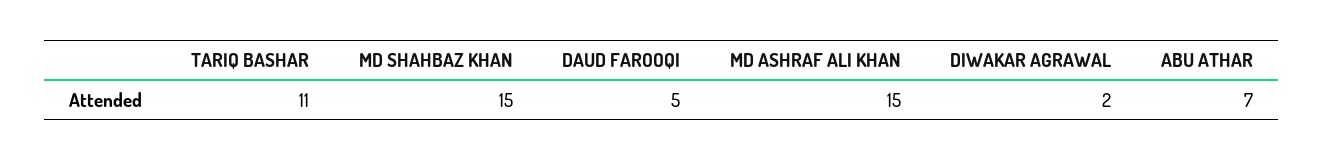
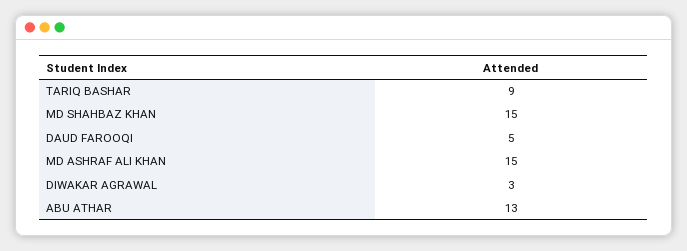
  {
-   "TARIQ BASHAR": 11,
+   "TARIQ BASHAR": 9,
    "MD SHAHBAZ KHAN": 15,
    "DAUD FAROOQI": 5,
    "MD ASHRAF ALI KHAN": 15,
-   "DIWAKAR AGRAWAL": 2,
+   "DIWAKAR AGRAWAL": 3,
-   "ABU ATHAR": 7
+   "ABU ATHAR": 13
  }

